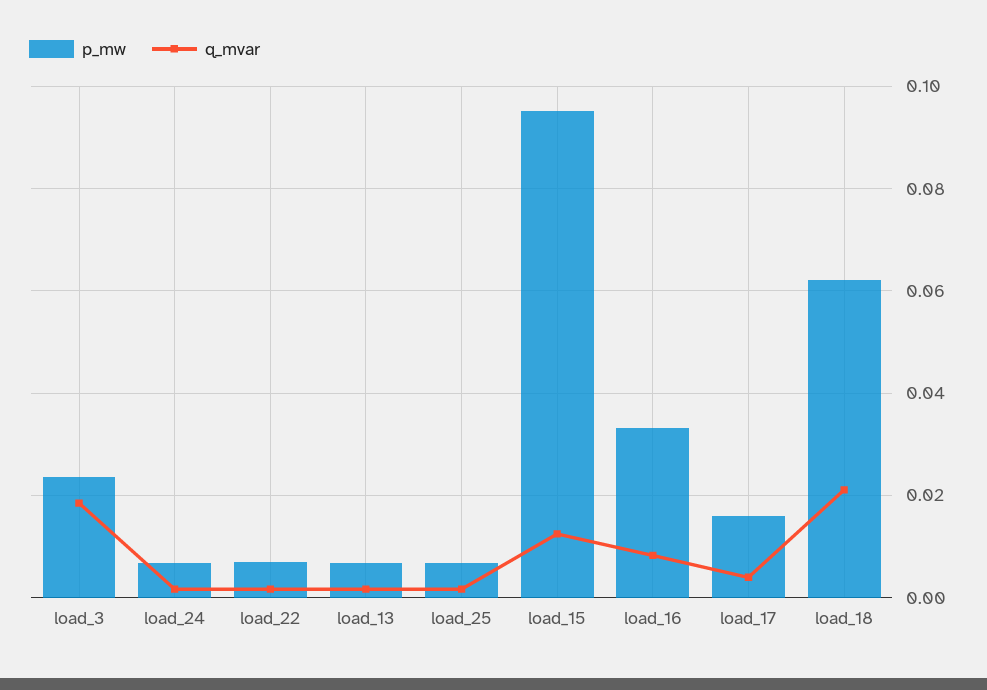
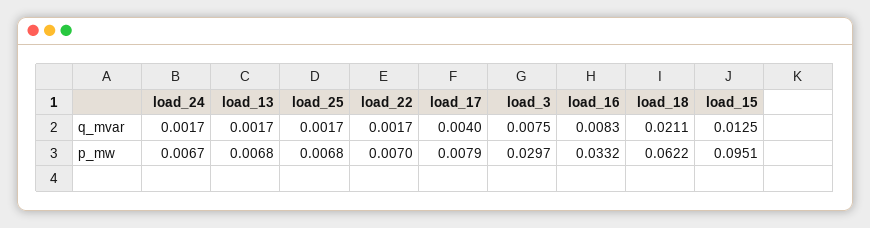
  {
    "p_mw": {
-     "load_3": 0.024,
+     "load_3": 0.0297,
      "load_24": 0.0067,
      "load_22": 0.007,
      "load_13": 0.0068,
      "load_25": 0.0068,
      "load_15": 0.0951,
      "load_16": 0.0332,
-     "load_17": 0.016,
+     "load_17": 0.0079,
      "load_18": 0.0622
    },
    "q_mvar": {
-     "load_3": 0.018,
+     "load_3": 0.0075,
      "load_24": 0.0017,
      "load_22": 0.0017,
      "load_13": 0.0017,
      "load_25": 0.0017,
      "load_15": 0.0125,
      "load_16": 0.0083,
      "load_17": 0.004,
      "load_18": 0.0211
    }
  }

